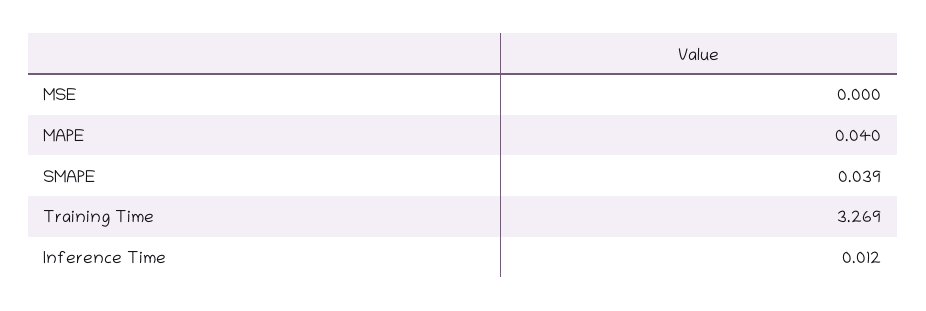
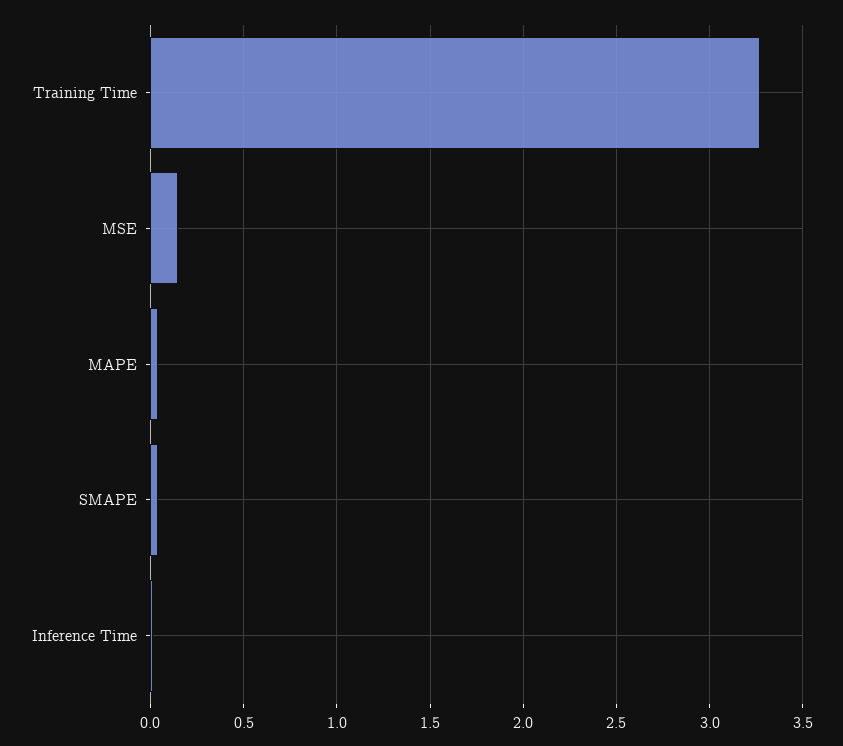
  {
-   "MSE": 0,
+   "MSE": 0.15,
    "MAPE": 0.04,
    "SMAPE": 0.039,
    "Training Time": 3.269,
    "Inference Time": 0.012
  }

